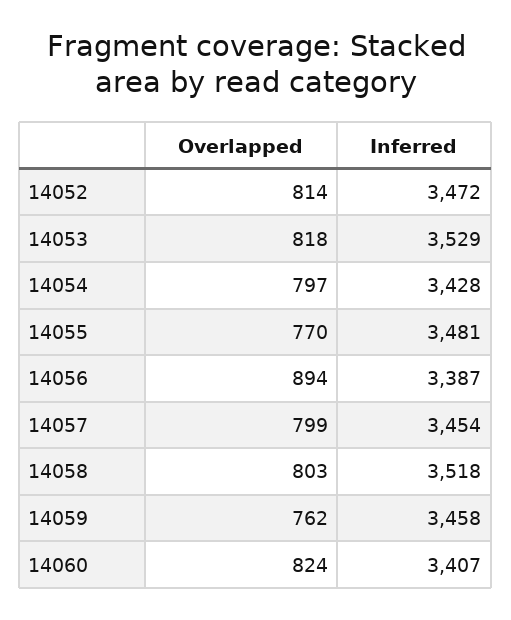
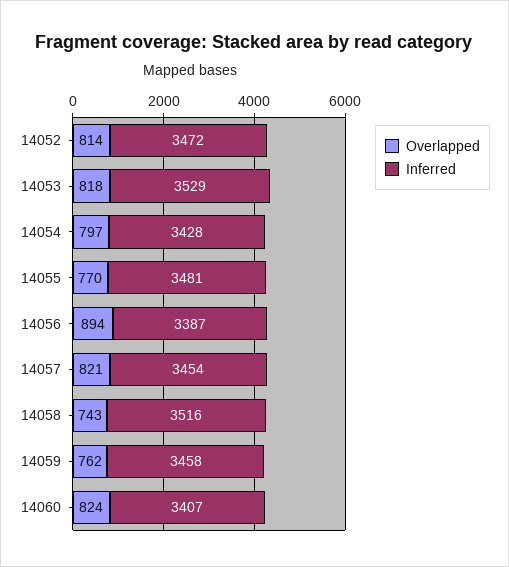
  {
    "Overlapped": {
      "14052": 814,
      "14053": 818,
      "14054": 797,
      "14055": 770,
      "14056": 894,
-     "14057": 799,
+     "14057": 821,
-     "14058": 803,
+     "14058": 743,
      "14059": 762,
      "14060": 824
    },
    "Inferred": {
      "14052": 3472,
      "14053": 3529,
      "14054": 3428,
      "14055": 3481,
      "14056": 3387,
      "14057": 3454,
-     "14058": 3518,
+     "14058": 3516,
      "14059": 3458,
      "14060": 3407
    }
  }

